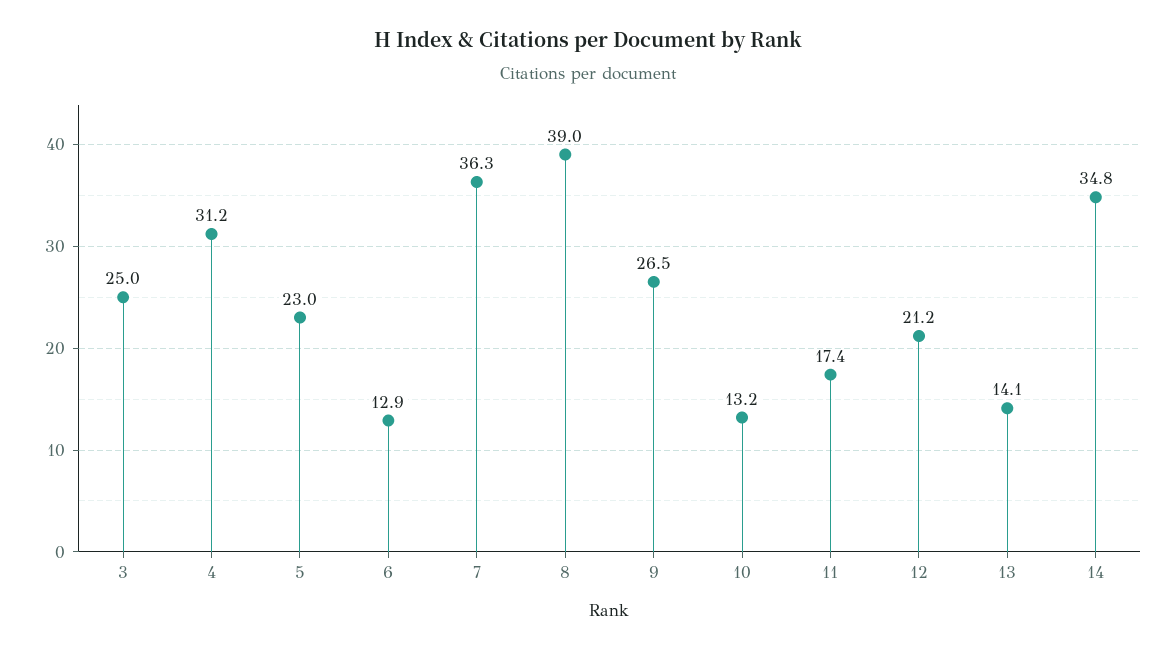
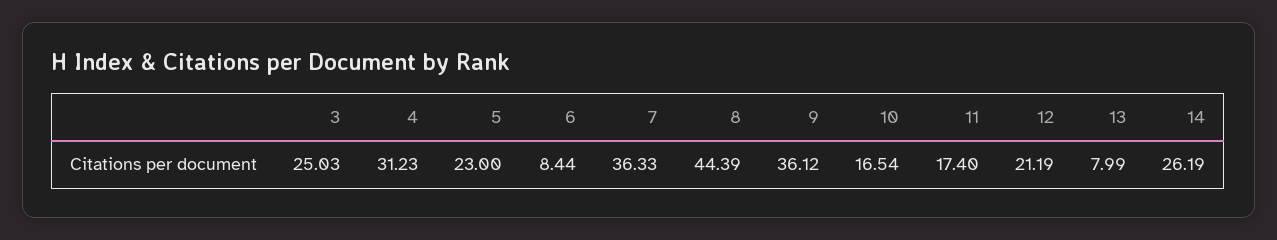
  {
    "3": 25.03,
    "4": 31.23,
    "5": 23,
-   "6": 12.9,
+   "6": 8.44,
    "7": 36.33,
-   "8": 39,
+   "8": 44.39,
-   "9": 26.5,
+   "9": 36.12,
-   "10": 13.2,
+   "10": 16.54,
    "11": 17.4,
    "12": 21.19,
-   "13": 14.1,
+   "13": 7.99,
-   "14": 34.8
+   "14": 26.19
  }

